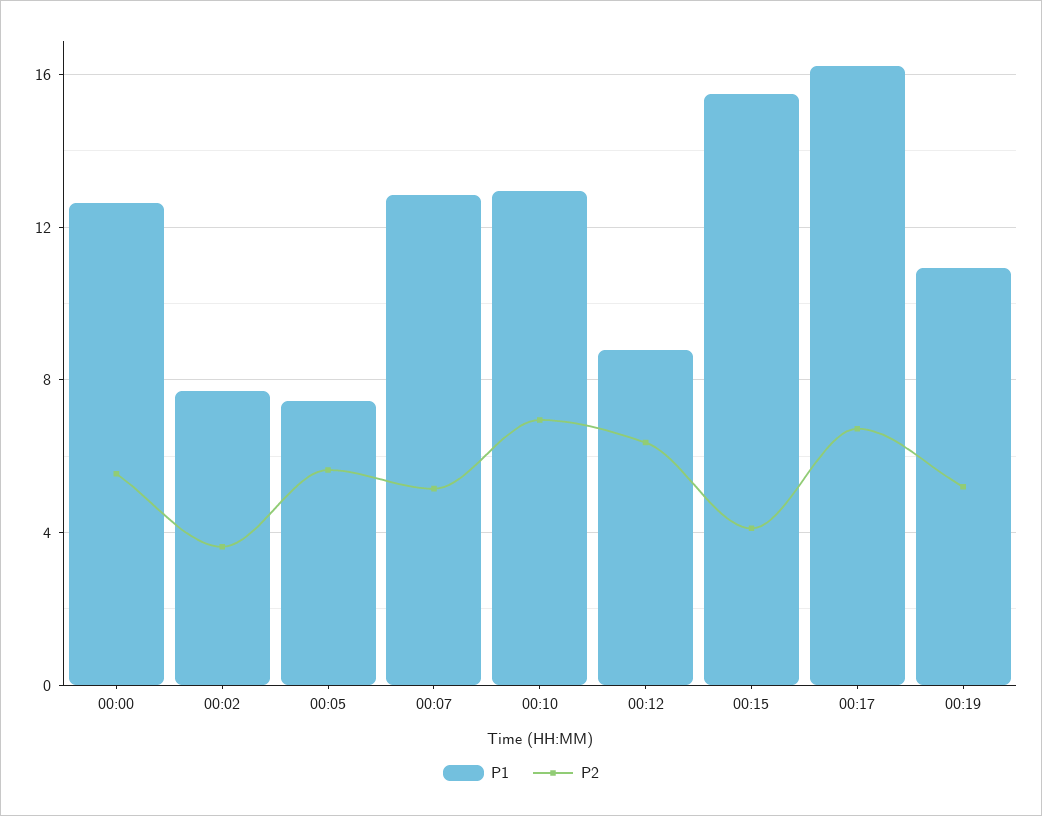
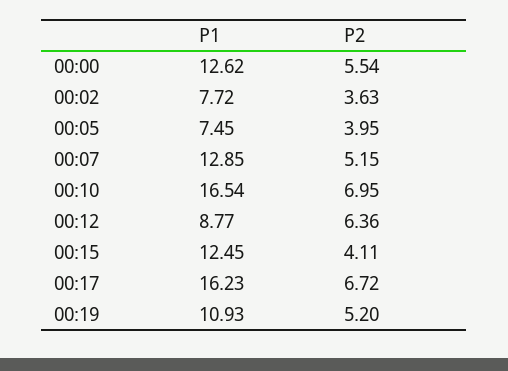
  {
    "P1": {
      "00:00": 12.62,
      "00:02": 7.72,
      "00:05": 7.45,
      "00:07": 12.85,
-     "00:10": 13,
+     "00:10": 16.54,
      "00:12": 8.77,
-     "00:15": 15.5,
+     "00:15": 12.45,
      "00:17": 16.23,
      "00:19": 10.93
    },
    "P2": {
      "00:00": 5.54,
      "00:02": 3.63,
-     "00:05": 5.5,
+     "00:05": 3.95,
      "00:07": 5.15,
      "00:10": 6.95,
      "00:12": 6.36,
      "00:15": 4.11,
      "00:17": 6.72,
      "00:19": 5.2
    }
  }

